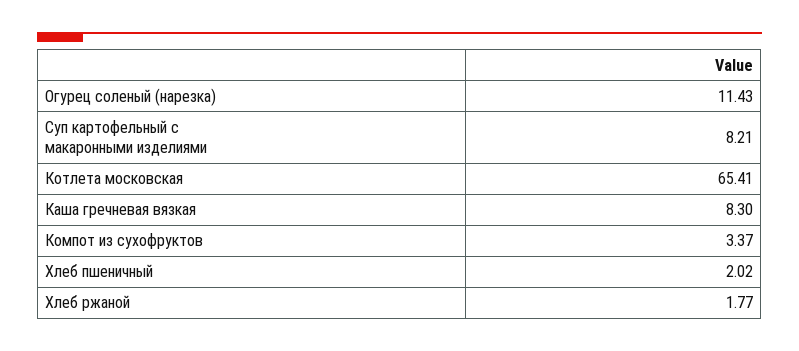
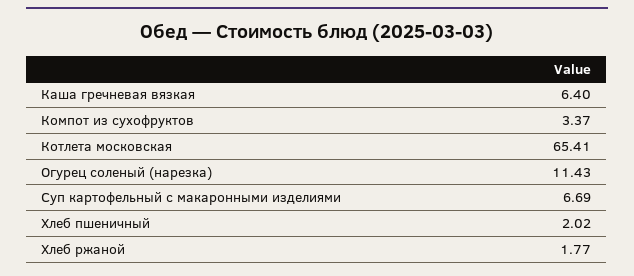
  {
    "Огурец соленый (нарезка)": 11.43,
-   "Суп картофельный с макаронными изделиями": 8.21,
+   "Суп картофельный с макаронными изделиями": 6.69,
    "Котлета московская": 65.41,
-   "Каша гречневая вязкая": 8.3,
+   "Каша гречневая вязкая": 6.4,
    "Компот из сухофруктов": 3.37,
    "Хлеб пшеничный": 2.02,
    "Хлеб ржаной": 1.77
  }

